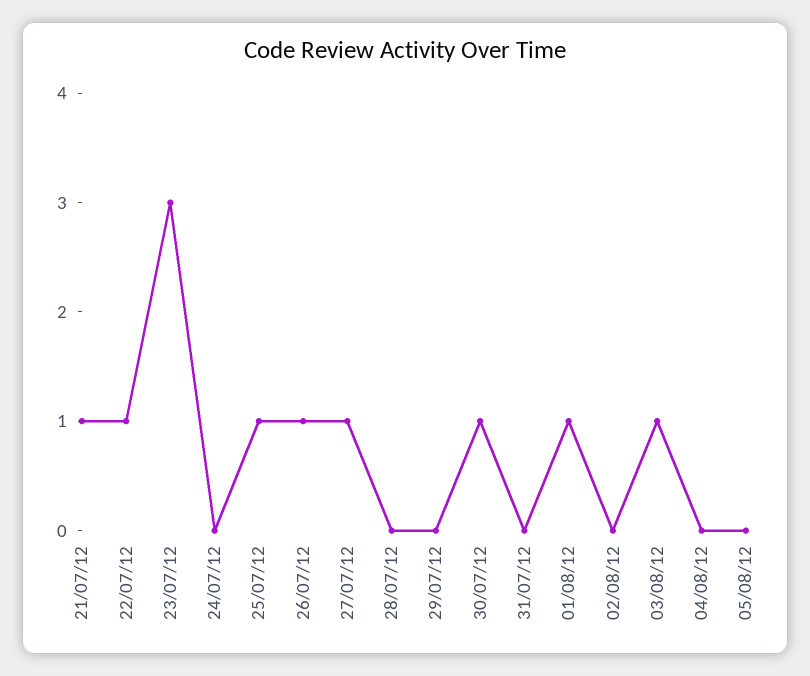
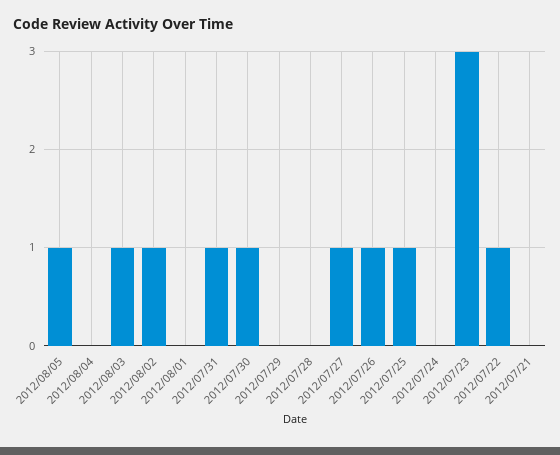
  {
-   "21/07/12": 1,
+   "21/07/12": 0,
    "22/07/12": 1,
    "23/07/12": 3,
    "24/07/12": 0,
    "25/07/12": 1,
    "26/07/12": 1,
    "27/07/12": 1,
    "28/07/12": 0,
    "29/07/12": 0,
    "30/07/12": 1,
-   "31/07/12": 0,
+   "31/07/12": 1,
-   "01/08/12": 1,
+   "01/08/12": 0,
-   "02/08/12": 0,
+   "02/08/12": 1,
    "03/08/12": 1,
    "04/08/12": 0,
-   "05/08/12": 0
+   "05/08/12": 1
  }

